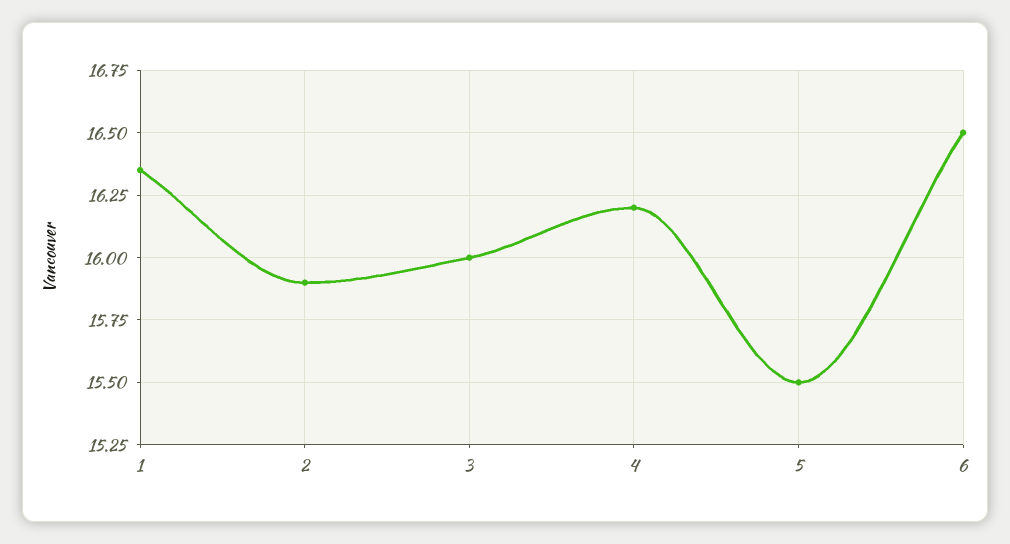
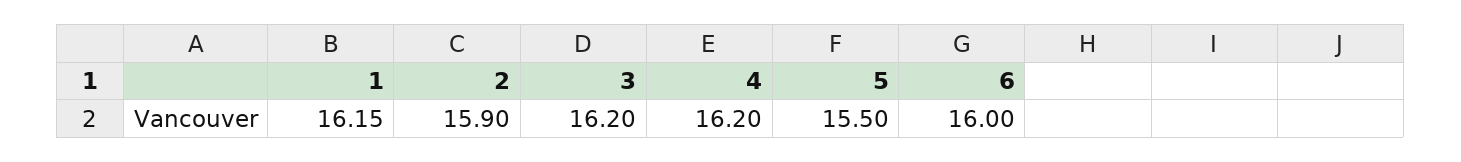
  {
-   "1": 16.35,
+   "1": 16.15,
    "2": 15.9,
-   "3": 16,
+   "3": 16.2,
    "4": 16.2,
    "5": 15.5,
-   "6": 16.5
+   "6": 16
  }

